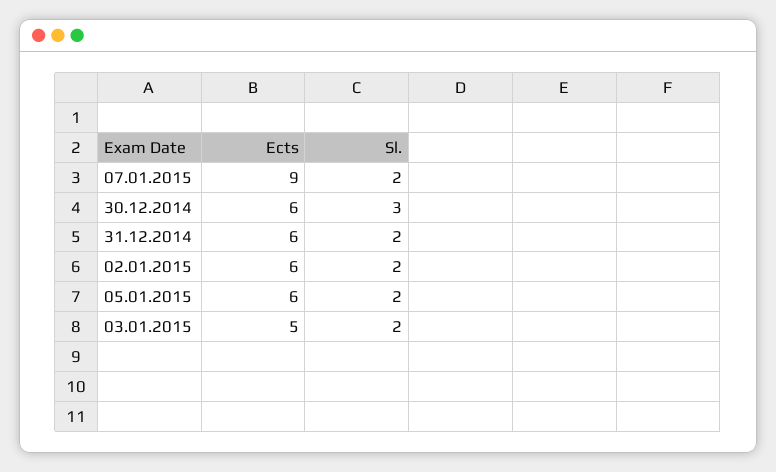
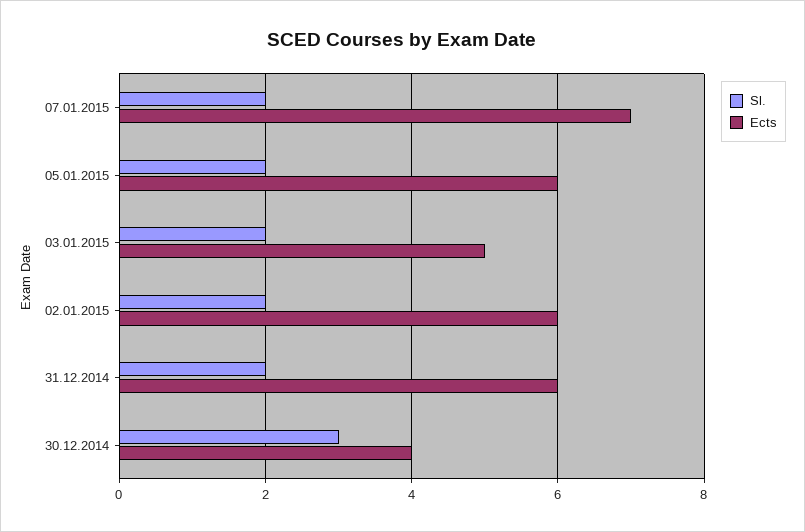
  {
    "Ects": {
-     "07.01.2015": 9,
+     "07.01.2015": 7,
-     "30.12.2014": 6,
+     "30.12.2014": 4,
      "31.12.2014": 6,
      "02.01.2015": 6,
      "05.01.2015": 6,
      "03.01.2015": 5
    },
    "Sl.": {
      "07.01.2015": 2,
      "30.12.2014": 3,
      "31.12.2014": 2,
      "02.01.2015": 2,
      "05.01.2015": 2,
      "03.01.2015": 2
    }
  }

